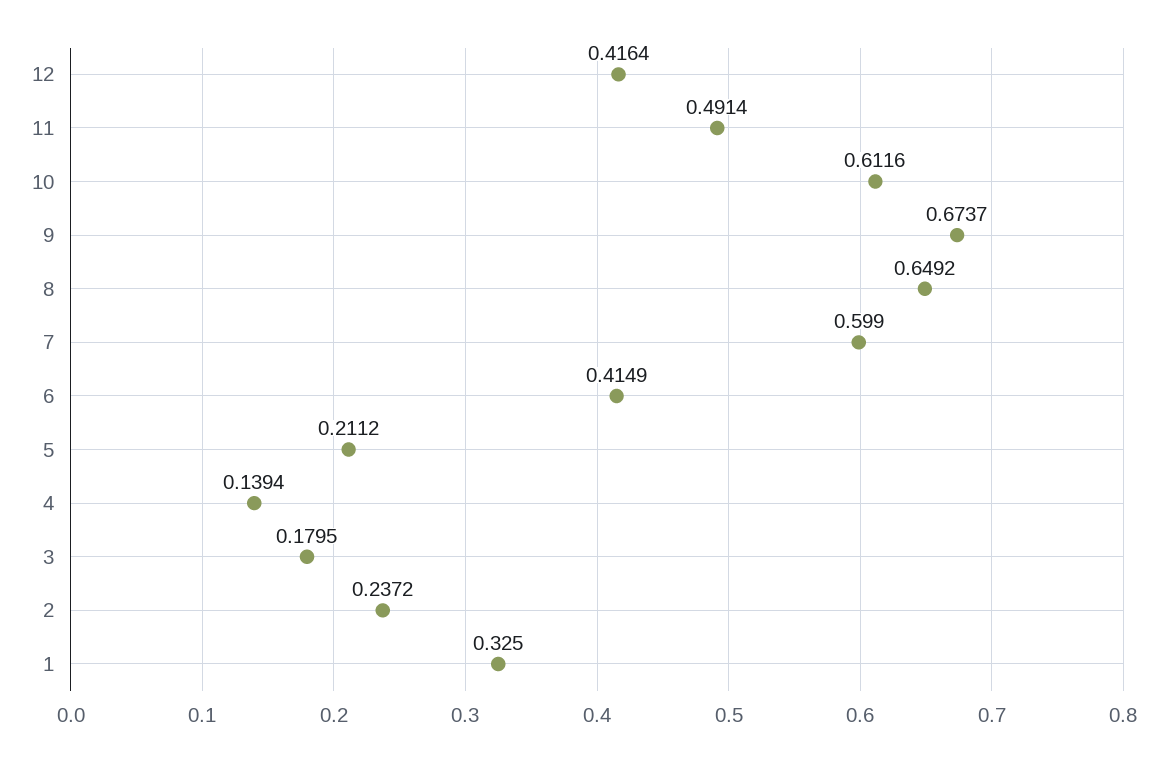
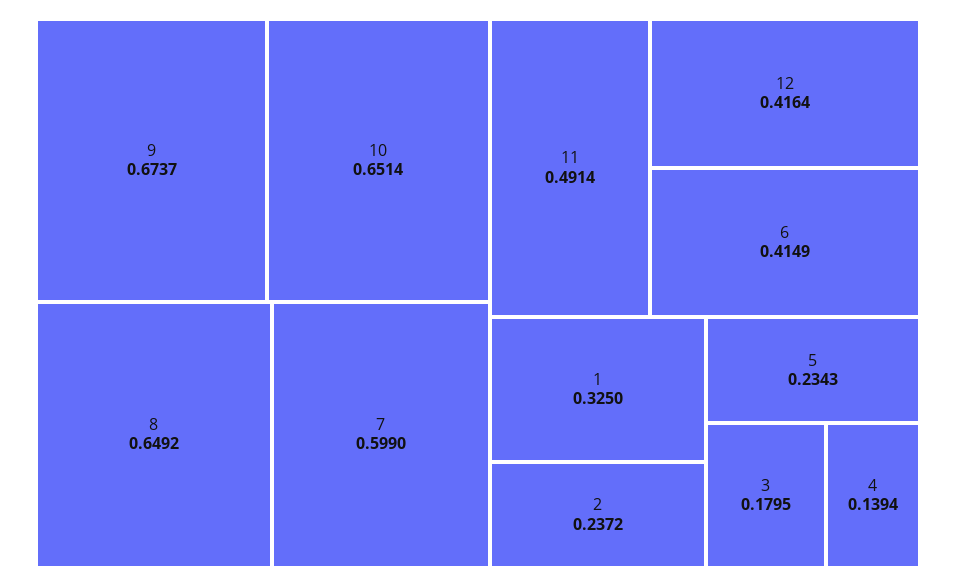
  {
    "12": 0.4164,
    "11": 0.4914,
-   "10": 0.6116,
+   "10": 0.6514,
    "9": 0.6737,
    "8": 0.6492,
    "7": 0.599,
    "6": 0.4149,
-   "5": 0.2112,
+   "5": 0.2343,
    "4": 0.1394,
    "3": 0.1795,
    "2": 0.2372,
    "1": 0.325
  }

